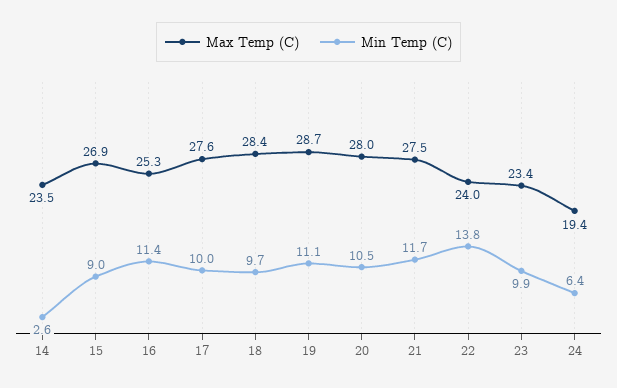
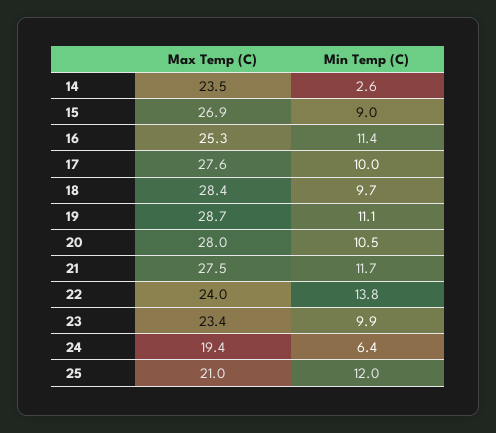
  {
    "Max Temp (C)": {
      "14": 23.5,
      "15": 26.9,
      "16": 25.3,
      "17": 27.6,
      "18": 28.4,
      "19": 28.7,
      "20": 28,
      "21": 27.5,
      "22": 24,
      "23": 23.4,
-     "24": 19.4
+     "24": 19.4,
+     "25": 21
    },
    "Min Temp (C)": {
      "14": 2.6,
      "15": 9,
      "16": 11.4,
      "17": 10,
      "18": 9.7,
      "19": 11.1,
      "20": 10.5,
      "21": 11.7,
      "22": 13.8,
      "23": 9.9,
-     "24": 6.4
+     "24": 6.4,
+     "25": 12
    }
  }

